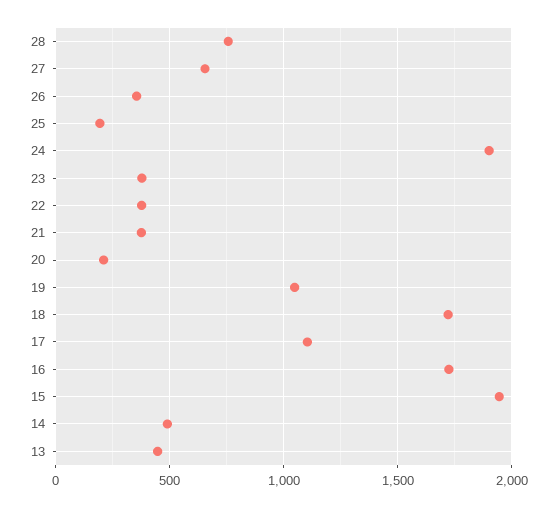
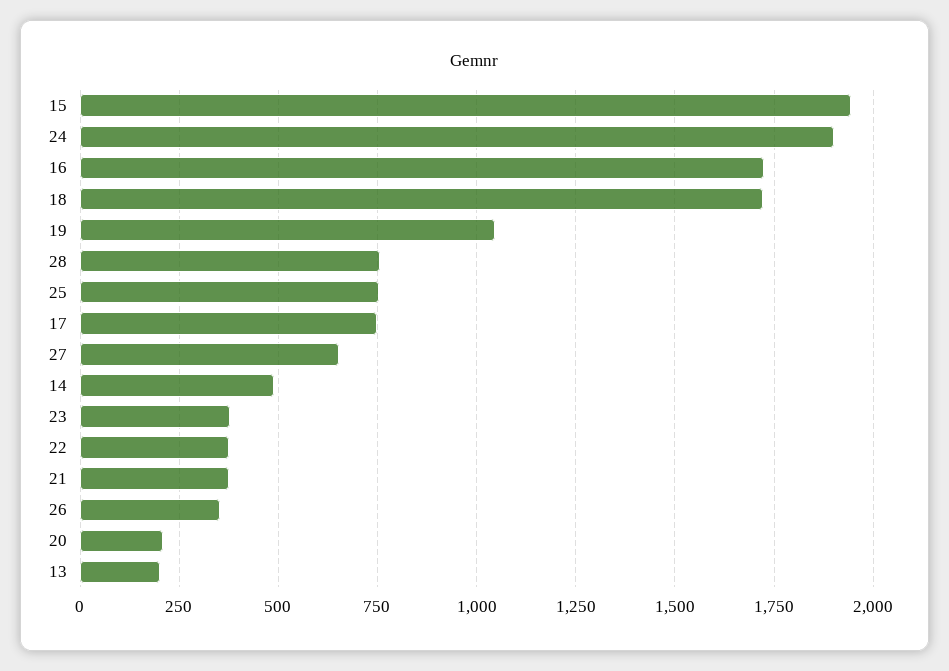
  {
    "28": 750,
    "27": 650,
    "26": 350,
-   "25": 200,
+   "25": 750,
    "24": 1900,
    "23": 375,
    "22": 375,
    "21": 375,
    "20": 200,
    "19": 1050,
    "18": 1725,
-   "17": 1100,
+   "17": 750,
    "16": 1725,
    "15": 1950,
    "14": 500,
-   "13": 450
+   "13": 200
  }

